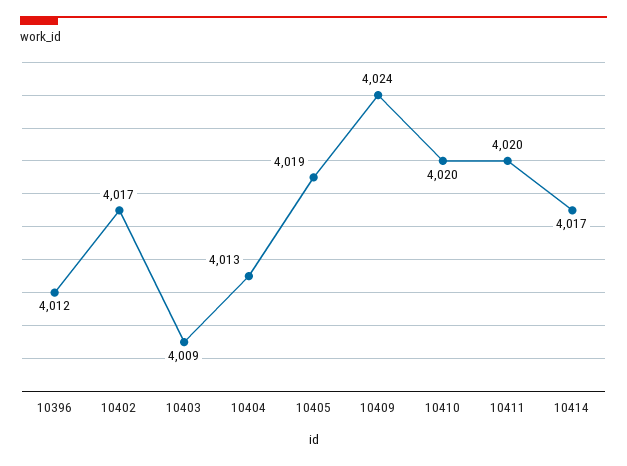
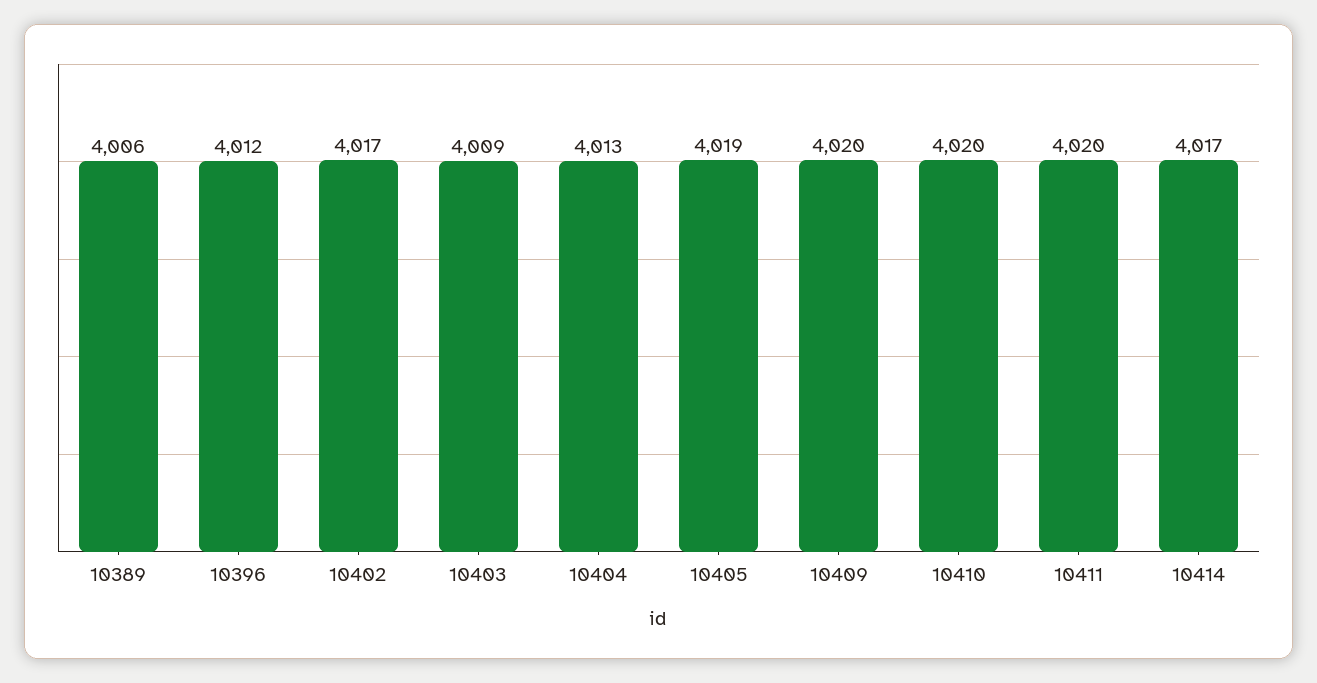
  {
    "10396": 4012,
    "10402": 4017,
    "10403": 4009,
    "10404": 4013,
    "10405": 4019,
-   "10409": 4024,
+   "10409": 4020,
    "10410": 4020,
    "10411": 4020,
-   "10414": 4017
+   "10414": 4017,
+   "10389": 4006
  }

